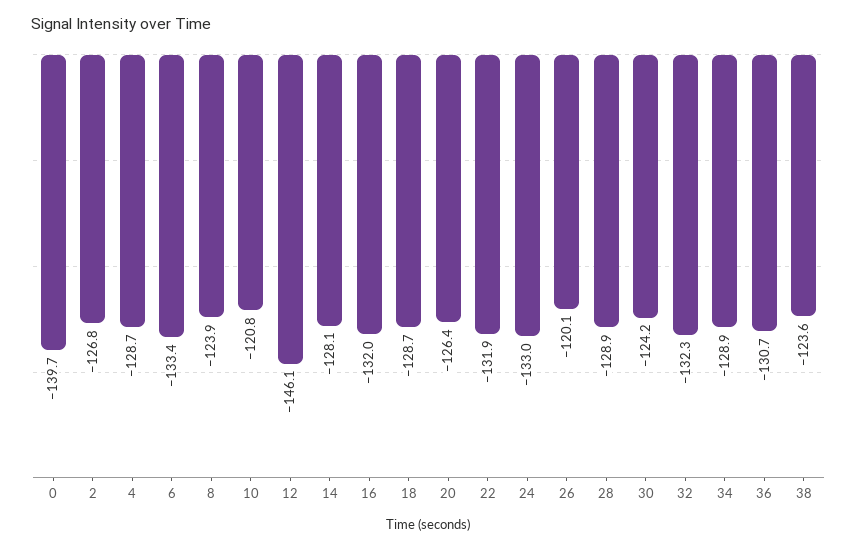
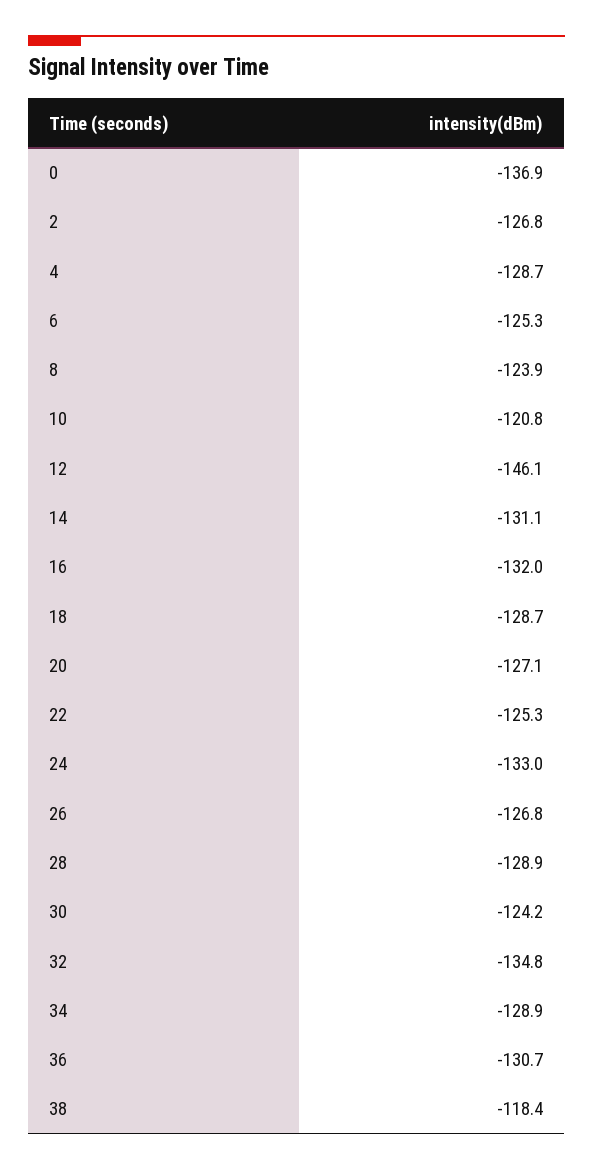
  {
-   "0": -139.7,
+   "0": -136.9,
    "2": -126.8,
    "4": -128.7,
-   "6": -133.4,
+   "6": -125.3,
    "8": -123.9,
    "10": -120.8,
    "12": -146.1,
-   "14": -128.1,
+   "14": -131.1,
    "16": -132,
    "18": -128.7,
-   "20": -126.4,
+   "20": -127.1,
-   "22": -131.9,
+   "22": -125.3,
    "24": -133,
-   "26": -120.1,
+   "26": -126.8,
    "28": -128.9,
    "30": -124.2,
-   "32": -132.3,
+   "32": -134.8,
    "34": -128.9,
    "36": -130.7,
-   "38": -123.6
+   "38": -118.4
  }

